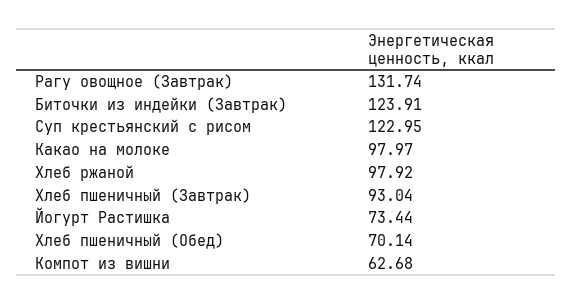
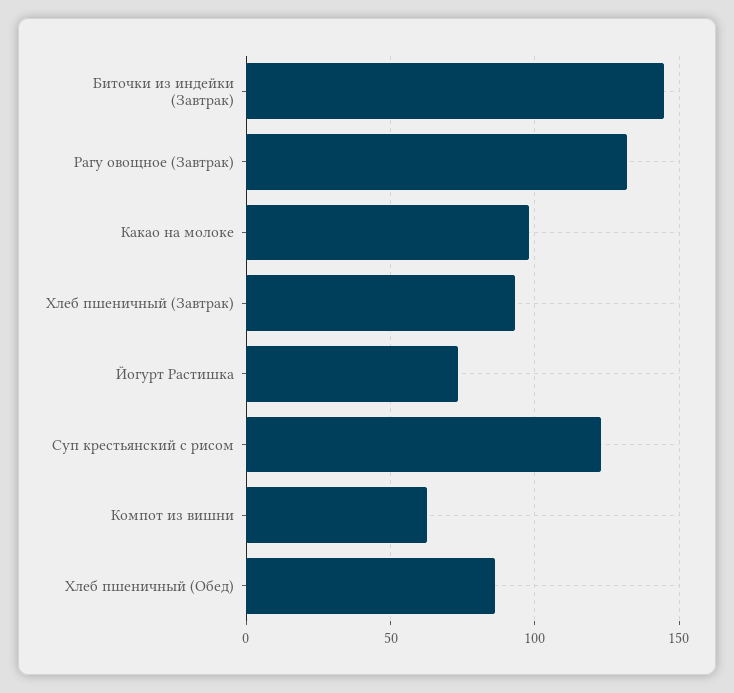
  {
    "Рагу овощное (Завтрак)": 131.74,
-   "Биточки из индейки (Завтрак)": 123.91,
+   "Биточки из индейки (Завтрак)": 145,
    "Суп крестьянский с рисом": 122.95,
    "Какао на молоке": 97.97,
-   "Хлеб ржаной": 97.92,
    "Хлеб пшеничный (Завтрак)": 93.04,
    "Йогурт Растишка": 73.44,
-   "Хлеб пшеничный (Обед)": 70.14,
+   "Хлеб пшеничный (Обед)": 85,
    "Компот из вишни": 62.68
  }

